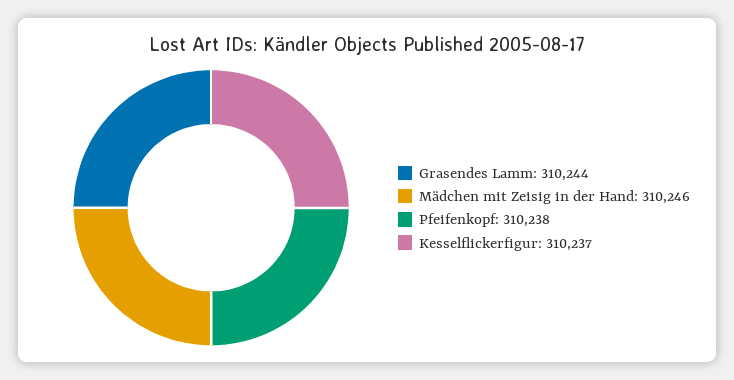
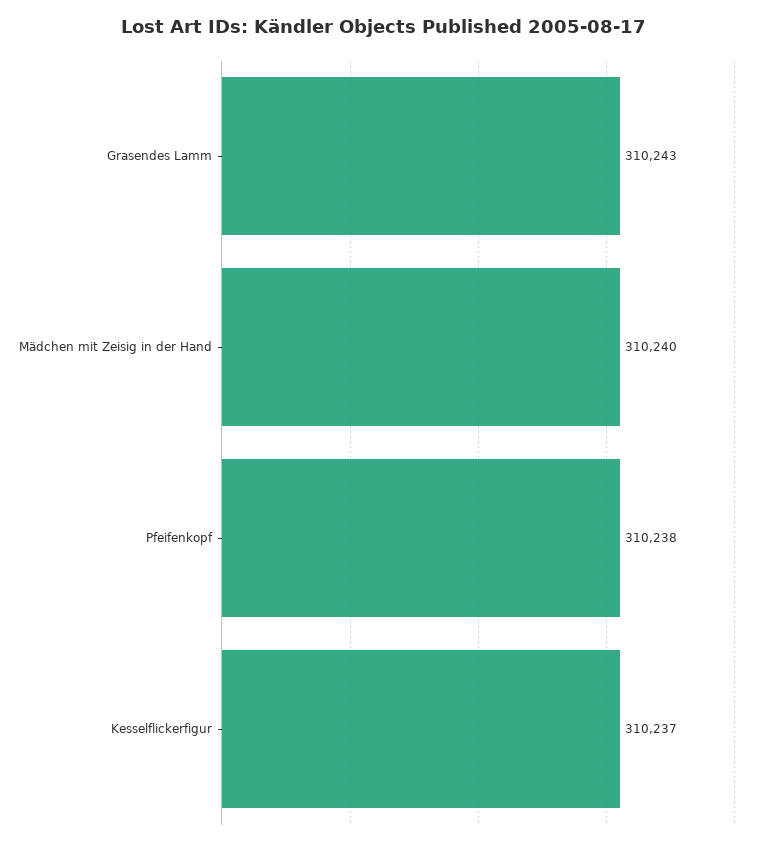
  {
-   "Grasendes Lamm": 310244,
+   "Grasendes Lamm": 310243,
-   "Mädchen mit Zeisig in der Hand": 310246,
+   "Mädchen mit Zeisig in der Hand": 310240,
    "Pfeifenkopf": 310238,
    "Kesselflickerfigur": 310237
  }

